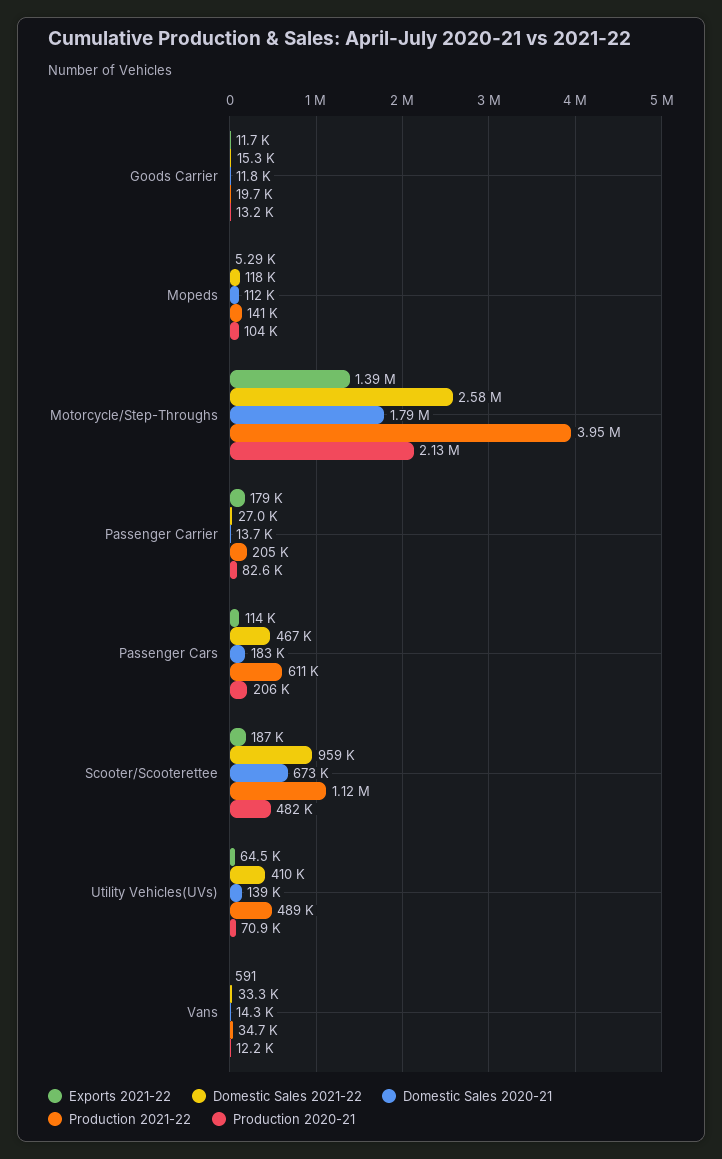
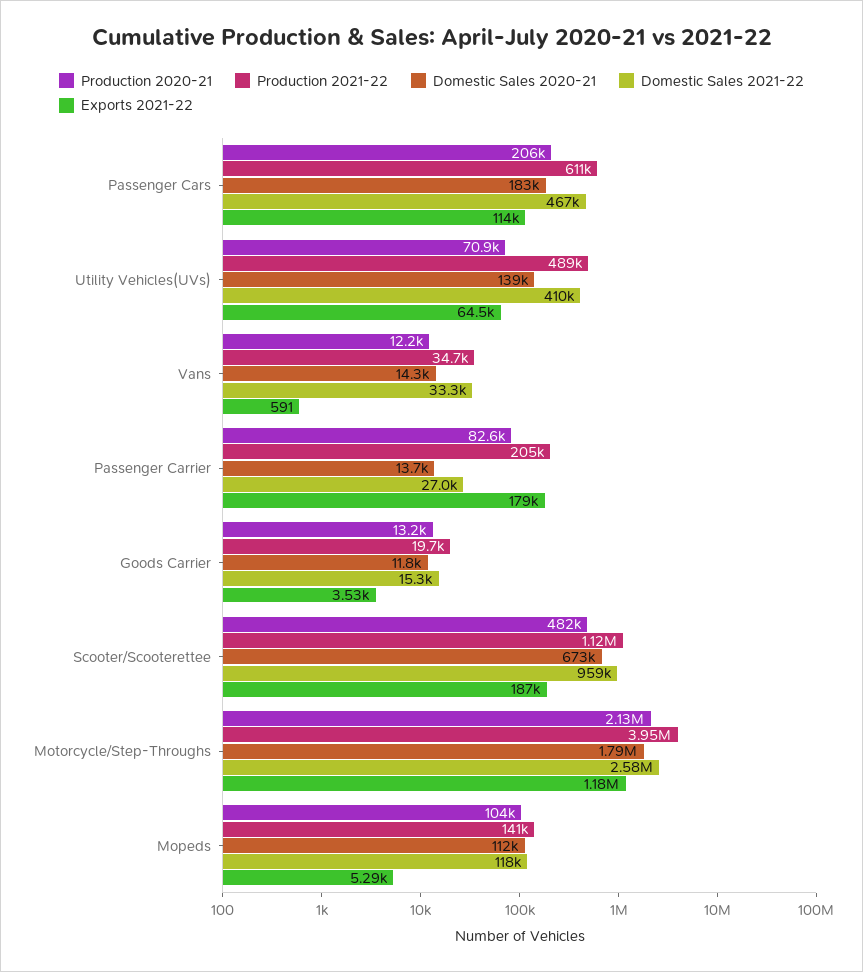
  {
    "Exports 2021-22": {
-     "Goods Carrier": 11700,
+     "Goods Carrier": 3530,
      "Mopeds": 5290,
-     "Motorcycle/Step-Throughs": 1390000,
+     "Motorcycle/Step-Throughs": 1180000,
      "Passenger Carrier": 179000,
      "Passenger Cars": 114000,
      "Scooter/Scooterettee": 187000,
      "Utility Vehicles(UVs)": 64500,
      "Vans": 591
    },
    "Domestic Sales 2021-22": {
      "Goods Carrier": 15300,
      "Mopeds": 118000,
      "Motorcycle/Step-Throughs": 2580000,
      "Passenger Carrier": 27000,
      "Passenger Cars": 467000,
      "Scooter/Scooterettee": 959000,
      "Utility Vehicles(UVs)": 410000,
      "Vans": 33300
    },
    "Domestic Sales 2020-21": {
      "Goods Carrier": 11800,
      "Mopeds": 112000,
      "Motorcycle/Step-Throughs": 1790000,
      "Passenger Carrier": 13700,
      "Passenger Cars": 183000,
      "Scooter/Scooterettee": 673000,
      "Utility Vehicles(UVs)": 139000,
      "Vans": 14300
    },
    "Production 2021-22": {
      "Goods Carrier": 19700,
      "Mopeds": 141000,
      "Motorcycle/Step-Throughs": 3950000,
      "Passenger Carrier": 205000,
      "Passenger Cars": 611000,
      "Scooter/Scooterettee": 1120000,
      "Utility Vehicles(UVs)": 489000,
      "Vans": 34700
    },
    "Production 2020-21": {
      "Goods Carrier": 13200,
      "Mopeds": 104000,
      "Motorcycle/Step-Throughs": 2130000,
      "Passenger Carrier": 82600,
      "Passenger Cars": 206000,
      "Scooter/Scooterettee": 482000,
      "Utility Vehicles(UVs)": 70900,
      "Vans": 12200
    }
  }

